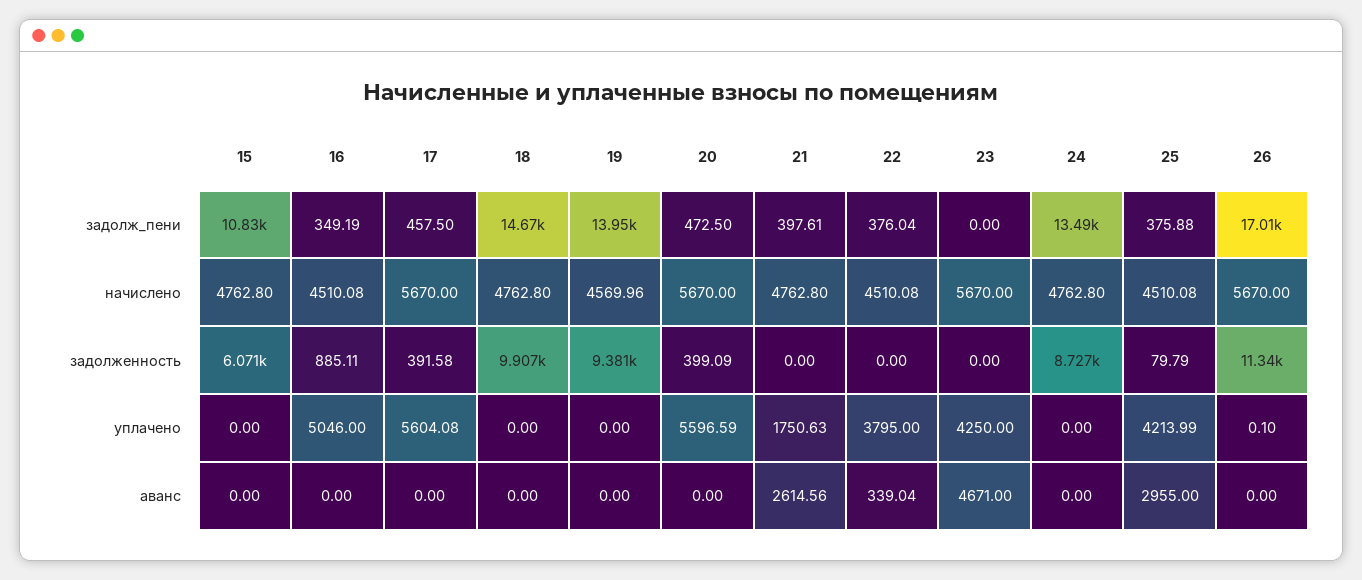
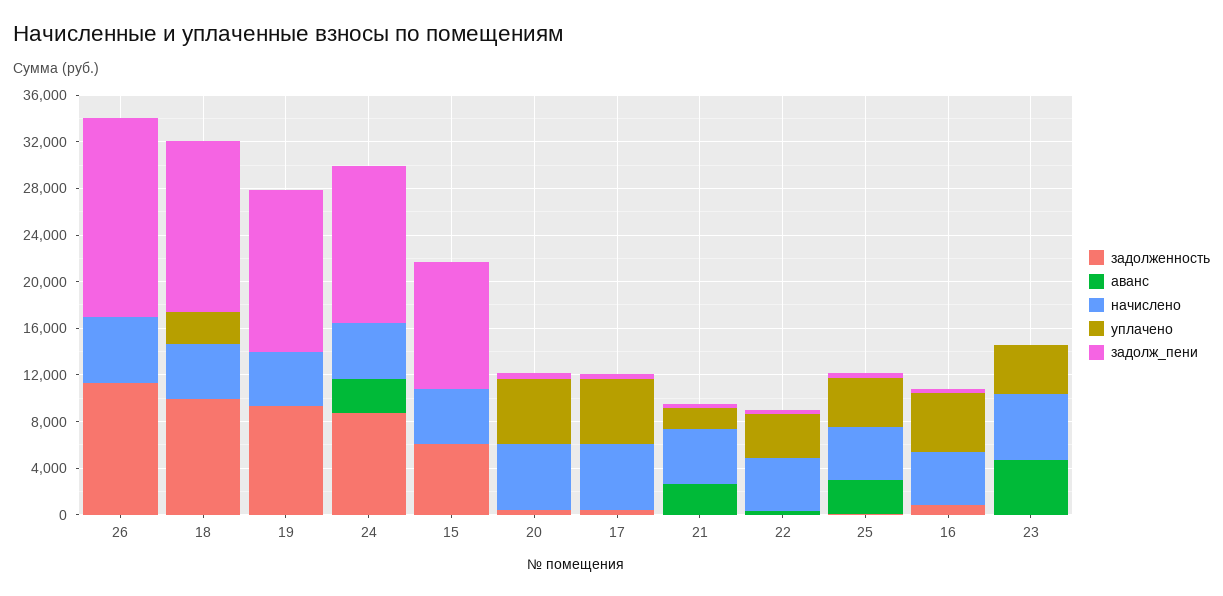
  {
    "задолж_пени": {
      "15": 10830,
      "16": 349.19,
      "17": 457.5,
      "18": 14670,
      "19": 13950,
      "20": 472.5,
      "21": 397.61,
      "22": 376.04,
      "23": 0,
      "24": 13490,
      "25": 375.88,
      "26": 17010
    },
    "начислено": {
      "15": 4762.8,
      "16": 4510.08,
      "17": 5670,
      "18": 4762.8,
      "19": 4569.96,
      "20": 5670,
      "21": 4762.8,
      "22": 4510.08,
      "23": 5670,
      "24": 4762.8,
      "25": 4510.08,
      "26": 5670
    },
    "задолженность": {
      "15": 6071,
      "16": 885.11,
      "17": 391.58,
      "18": 9907,
      "19": 9381,
      "20": 399.09,
      "21": 0,
      "22": 0,
      "23": 0,
      "24": 8727,
      "25": 79.79,
      "26": 11340
    },
    "уплачено": {
      "15": 0,
      "16": 5046,
      "17": 5604.08,
-     "18": 0,
+     "18": 3000,
      "19": 0,
      "20": 5596.59,
      "21": 1750.63,
      "22": 3795,
      "23": 4250,
      "24": 0,
      "25": 4213.99,
      "26": 0.1
    },
    "аванс": {
      "15": 0,
      "16": 0,
      "17": 0,
      "18": 0,
      "19": 0,
      "20": 0,
      "21": 2614.56,
      "22": 339.04,
      "23": 4671,
-     "24": 0,
+     "24": 3000,
      "25": 2955,
      "26": 0
    }
  }

